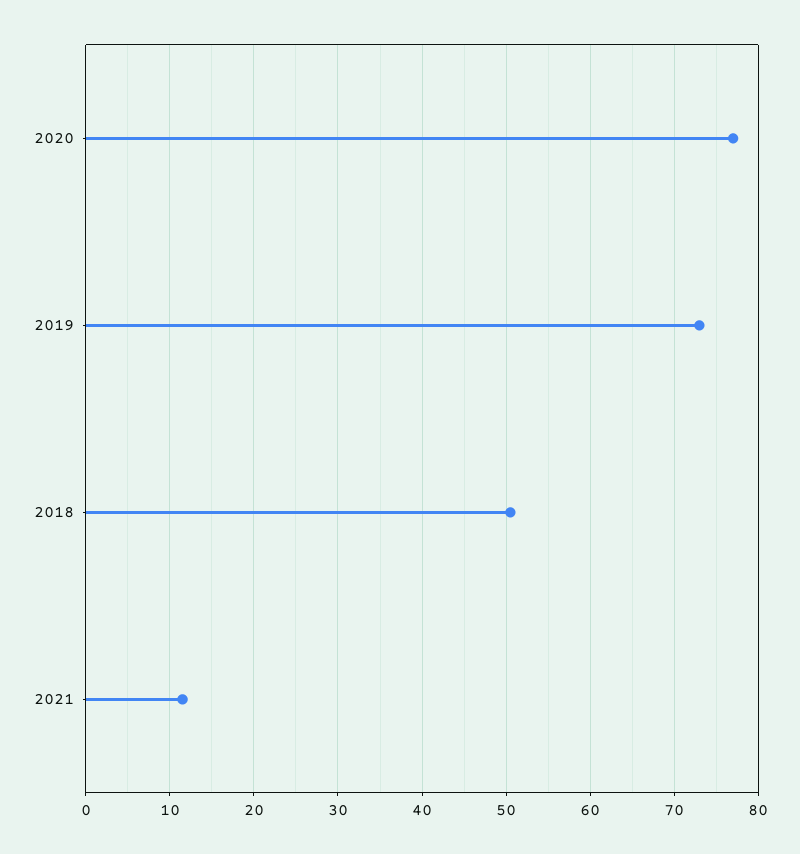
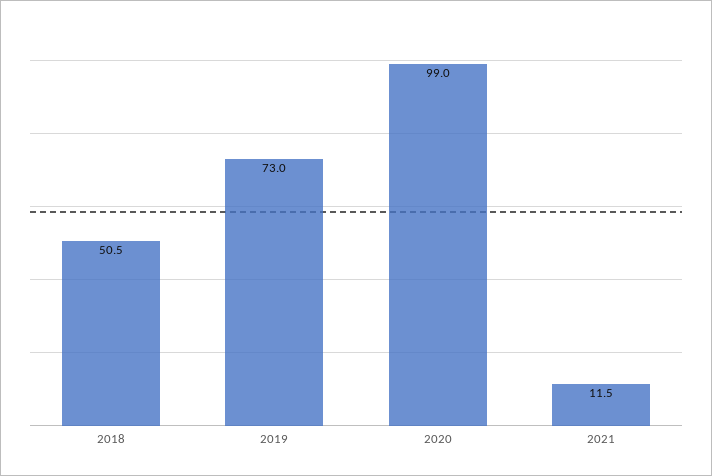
  {
-   "2020": 77,
+   "2020": 99,
    "2019": 73,
    "2018": 50.5,
    "2021": 11.5
  }

